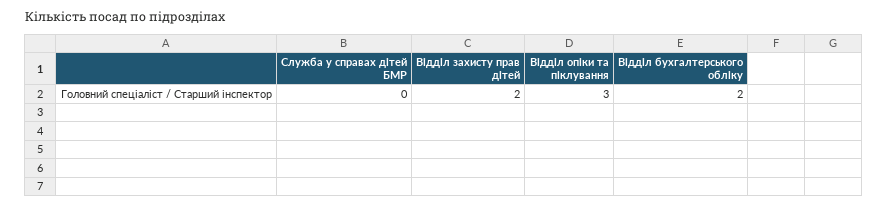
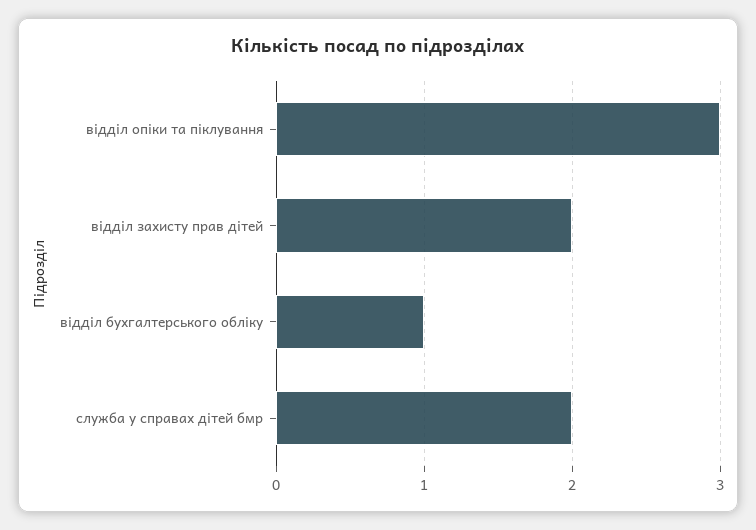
  {
-   "Служба у справах дітей БМР": 0,
+   "Служба у справах дітей БМР": 2,
    "Відділ захисту прав дітей": 2,
    "Відділ опіки та піклування": 3,
-   "Відділ бухгалтерського обліку": 2
+   "Відділ бухгалтерського обліку": 1
  }

